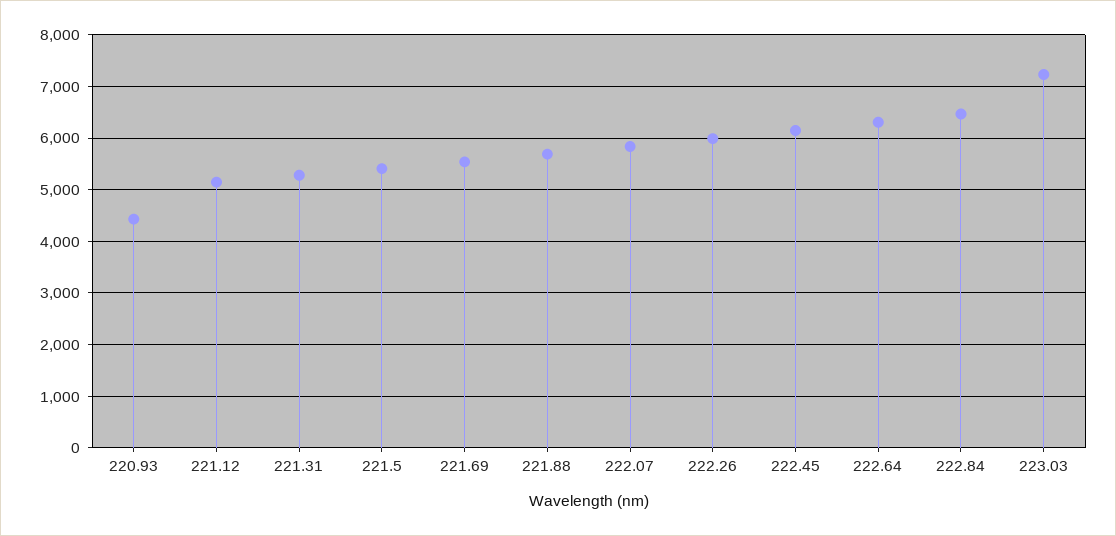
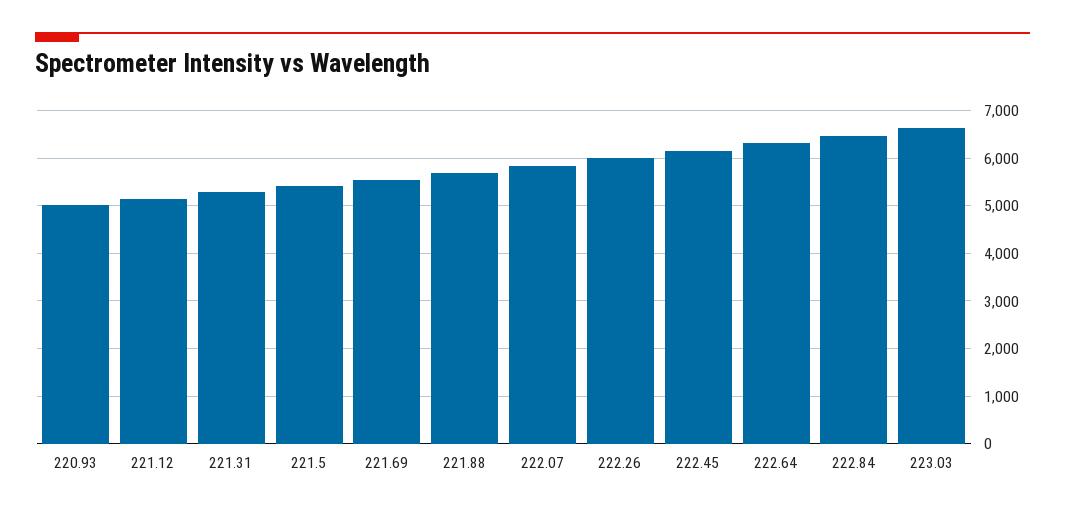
  {
-   "220.93": 4400,
+   "220.93": 5000,
    "221.12": 5200,
    "221.31": 5200,
    "221.5": 5400,
    "221.69": 5600,
    "221.88": 5600,
    "222.07": 5800,
    "222.26": 6000,
    "222.45": 6200,
    "222.64": 6400,
    "222.84": 6400,
-   "223.03": 7200
+   "223.03": 6600
  }

